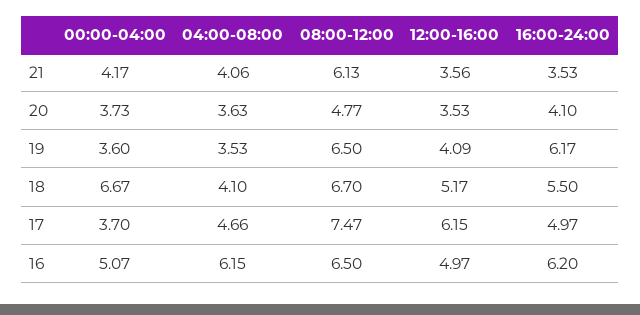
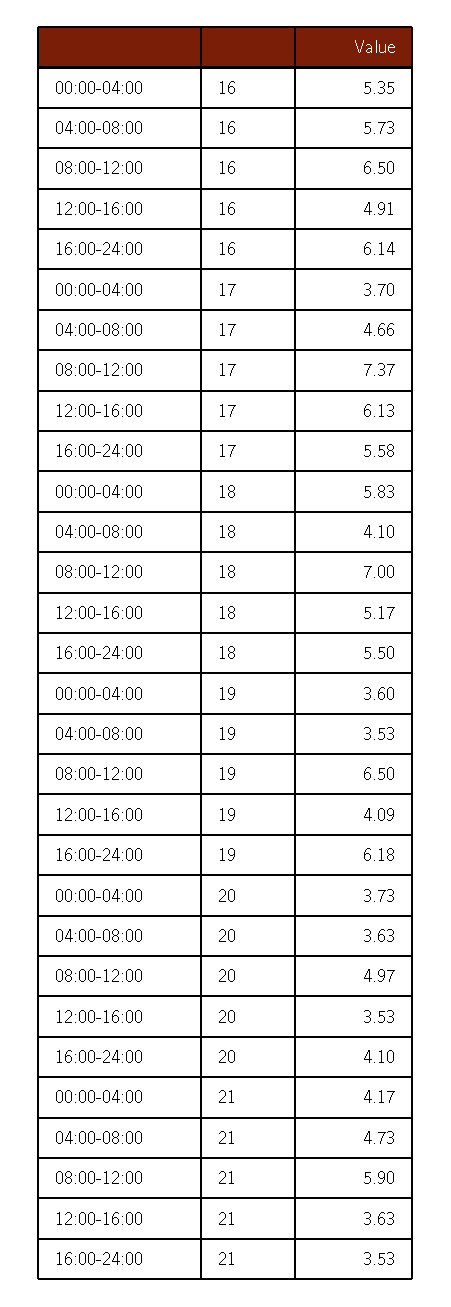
  {
    "00:00-04:00": {
      "21": 4.17,
      "20": 3.73,
      "19": 3.6,
-     "18": 6.67,
+     "18": 5.83,
      "17": 3.7,
-     "16": 5.07
+     "16": 5.35
    },
    "04:00-08:00": {
-     "21": 4.06,
+     "21": 4.73,
      "20": 3.63,
      "19": 3.53,
      "18": 4.1,
      "17": 4.66,
-     "16": 6.15
+     "16": 5.73
    },
    "08:00-12:00": {
-     "21": 6.13,
+     "21": 5.9,
-     "20": 4.77,
+     "20": 4.97,
      "19": 6.5,
-     "18": 6.7,
+     "18": 7,
-     "17": 7.47,
+     "17": 7.37,
      "16": 6.5
    },
    "12:00-16:00": {
-     "21": 3.56,
+     "21": 3.63,
      "20": 3.53,
      "19": 4.09,
      "18": 5.17,
-     "17": 6.15,
+     "17": 6.13,
-     "16": 4.97
+     "16": 4.91
    },
    "16:00-24:00": {
      "21": 3.53,
      "20": 4.1,
-     "19": 6.17,
+     "19": 6.18,
      "18": 5.5,
-     "17": 4.97,
+     "17": 5.58,
-     "16": 6.2
+     "16": 6.14
    }
  }

